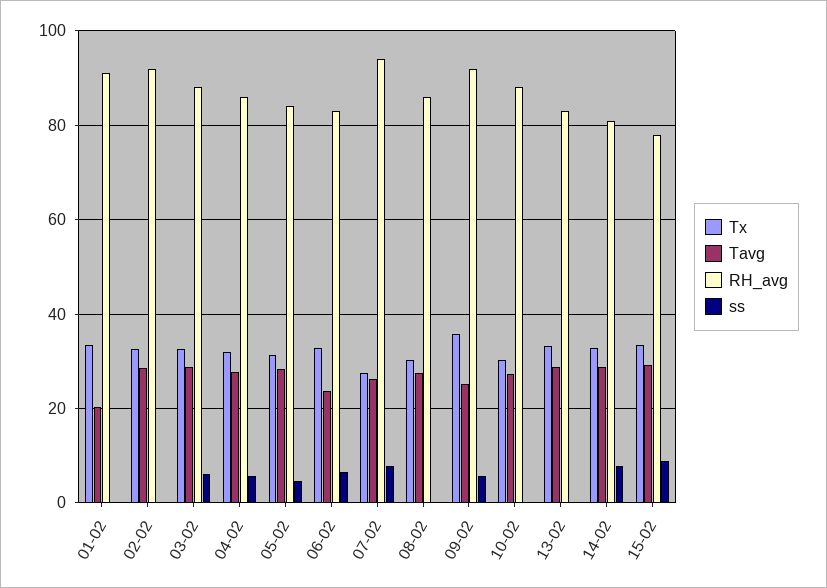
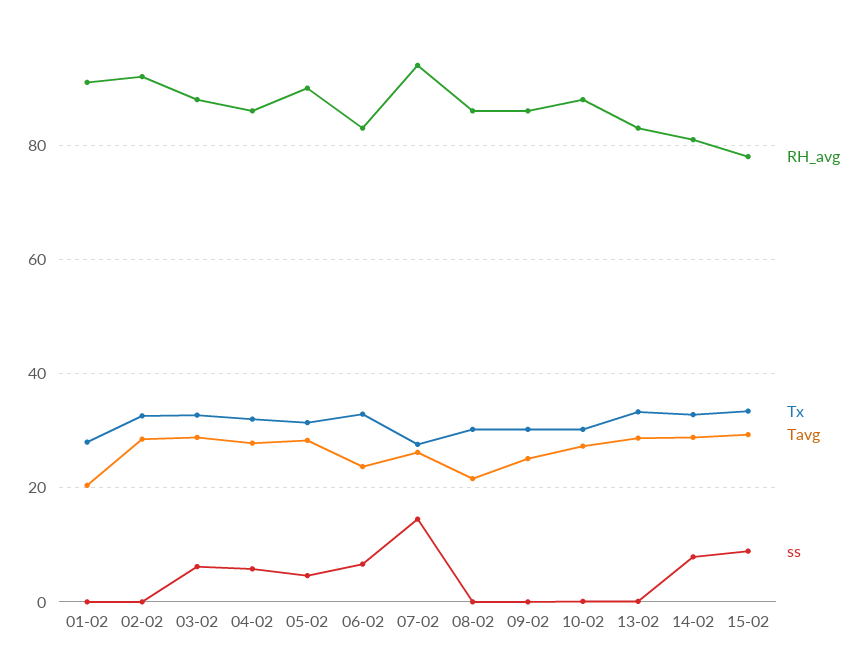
  {
    "Tx": {
-     "01-02": 34,
+     "01-02": 28,
      "02-02": 32,
      "03-02": 32,
      "04-02": 32,
      "05-02": 32,
      "06-02": 32,
      "07-02": 28,
      "08-02": 30,
-     "09-02": 36,
+     "09-02": 30,
      "10-02": 30,
      "13-02": 34,
      "14-02": 32,
      "15-02": 34
    },
    "Tavg": {
      "01-02": 20,
      "02-02": 28,
      "03-02": 28,
      "04-02": 28,
      "05-02": 28,
      "06-02": 24,
      "07-02": 26,
-     "08-02": 28,
+     "08-02": 22,
      "09-02": 26,
      "10-02": 28,
      "13-02": 28,
      "14-02": 28,
      "15-02": 30
    },
    "RH_avg": {
      "01-02": 92,
      "02-02": 92,
      "03-02": 88,
      "04-02": 86,
-     "05-02": 84,
+     "05-02": 90,
      "06-02": 84,
      "07-02": 94,
      "08-02": 86,
-     "09-02": 92,
+     "09-02": 86,
      "10-02": 88,
      "13-02": 84,
      "14-02": 82,
      "15-02": 78
    },
    "ss": {
      "01-02": 0,
      "02-02": 0,
      "03-02": 6,
      "04-02": 6,
      "05-02": 4,
      "06-02": 6,
-     "07-02": 8,
+     "07-02": 14,
      "08-02": 0,
-     "09-02": 6,
+     "09-02": 0,
      "10-02": 0,
      "13-02": 0,
      "14-02": 8,
      "15-02": 8
    }
  }

